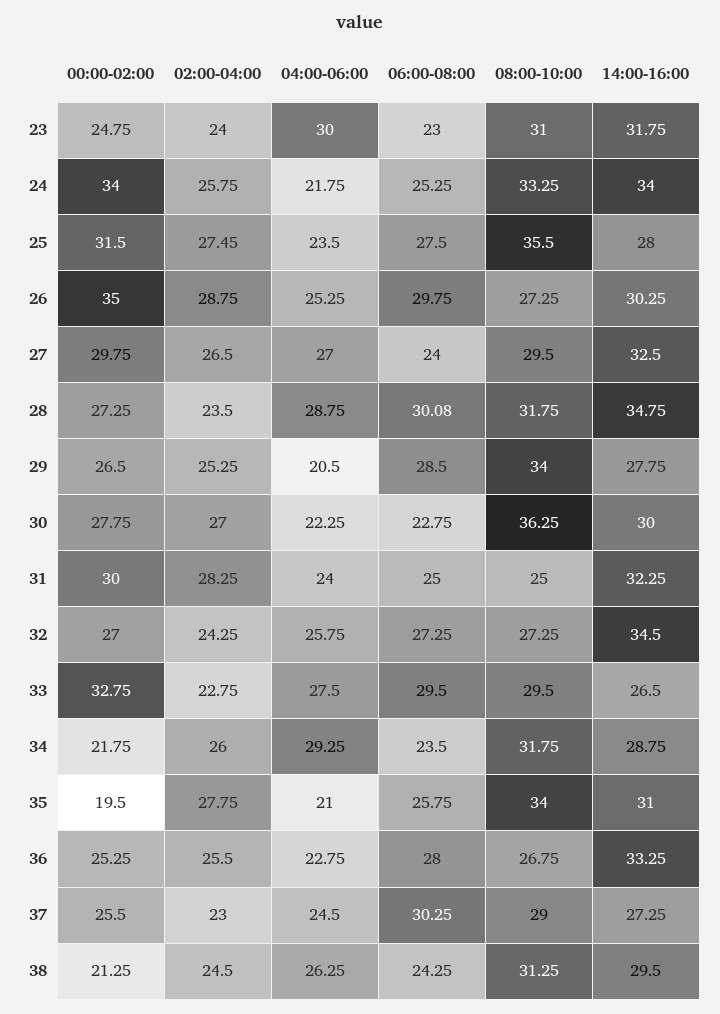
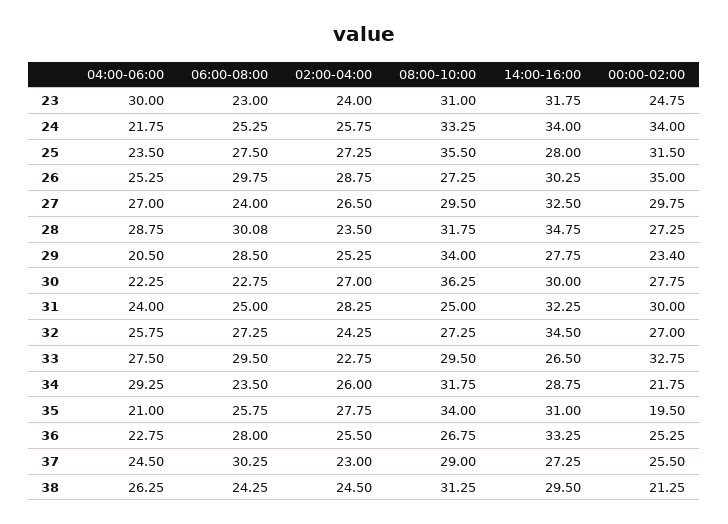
  {
    "00:00-02:00": {
      "23": 24.75,
      "24": 34,
      "25": 31.5,
      "26": 35,
      "27": 29.75,
      "28": 27.25,
-     "29": 26.5,
+     "29": 23.4,
      "30": 27.75,
      "31": 30,
      "32": 27,
      "33": 32.75,
      "34": 21.75,
      "35": 19.5,
      "36": 25.25,
      "37": 25.5,
      "38": 21.25
    },
    "02:00-04:00": {
      "23": 24,
      "24": 25.75,
-     "25": 27.45,
+     "25": 27.25,
      "26": 28.75,
      "27": 26.5,
      "28": 23.5,
      "29": 25.25,
      "30": 27,
      "31": 28.25,
      "32": 24.25,
      "33": 22.75,
      "34": 26,
      "35": 27.75,
      "36": 25.5,
      "37": 23,
      "38": 24.5
    },
    "04:00-06:00": {
      "23": 30,
      "24": 21.75,
      "25": 23.5,
      "26": 25.25,
      "27": 27,
      "28": 28.75,
      "29": 20.5,
      "30": 22.25,
      "31": 24,
      "32": 25.75,
      "33": 27.5,
      "34": 29.25,
      "35": 21,
      "36": 22.75,
      "37": 24.5,
      "38": 26.25
    },
    "06:00-08:00": {
      "23": 23,
      "24": 25.25,
      "25": 27.5,
      "26": 29.75,
      "27": 24,
      "28": 30.08,
      "29": 28.5,
      "30": 22.75,
      "31": 25,
      "32": 27.25,
      "33": 29.5,
      "34": 23.5,
      "35": 25.75,
      "36": 28,
      "37": 30.25,
      "38": 24.25
    },
    "08:00-10:00": {
      "23": 31,
      "24": 33.25,
      "25": 35.5,
      "26": 27.25,
      "27": 29.5,
      "28": 31.75,
      "29": 34,
      "30": 36.25,
      "31": 25,
      "32": 27.25,
      "33": 29.5,
      "34": 31.75,
      "35": 34,
      "36": 26.75,
      "37": 29,
      "38": 31.25
    },
    "14:00-16:00": {
      "23": 31.75,
      "24": 34,
      "25": 28,
      "26": 30.25,
      "27": 32.5,
      "28": 34.75,
      "29": 27.75,
      "30": 30,
      "31": 32.25,
      "32": 34.5,
      "33": 26.5,
      "34": 28.75,
      "35": 31,
      "36": 33.25,
      "37": 27.25,
      "38": 29.5
    }
  }

